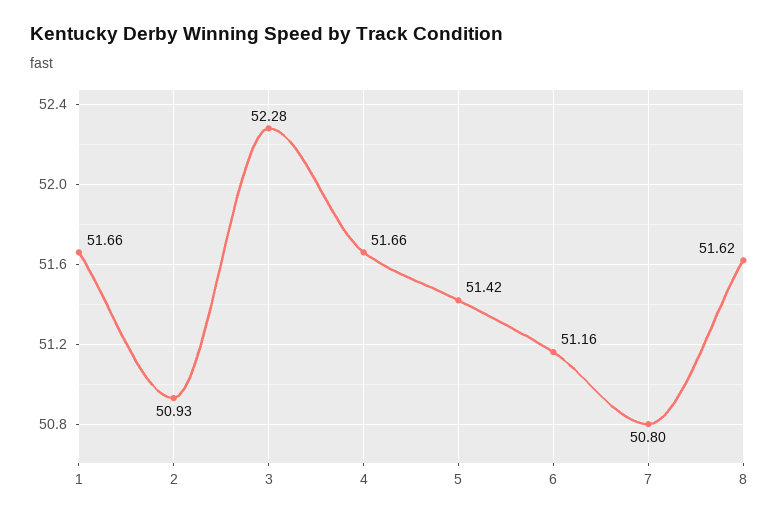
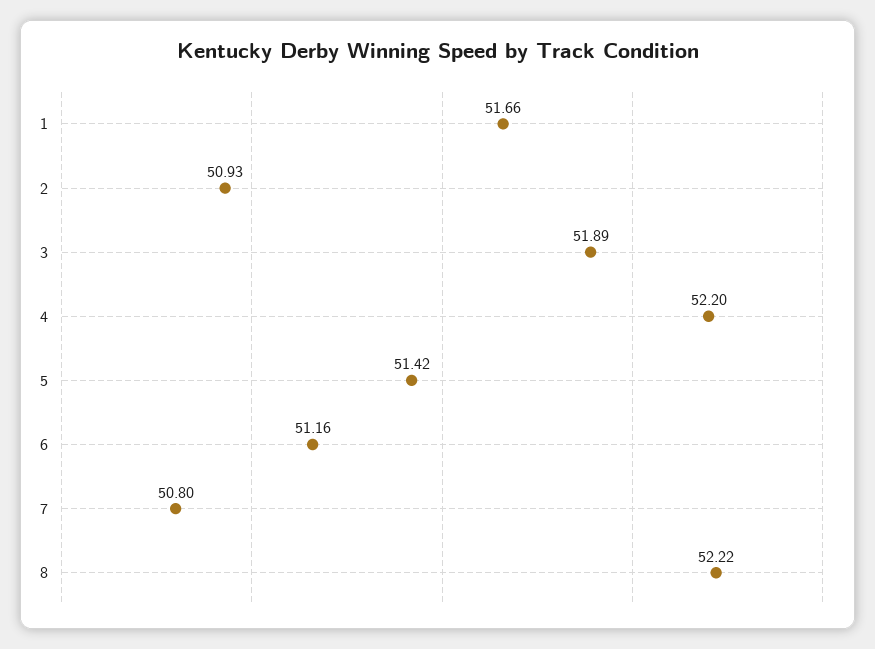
  {
    "1": 51.66,
    "2": 50.93,
-   "3": 52.28,
+   "3": 51.89,
-   "4": 51.66,
+   "4": 52.2,
    "5": 51.42,
    "6": 51.16,
    "7": 50.8,
-   "8": 51.62
+   "8": 52.22
  }

